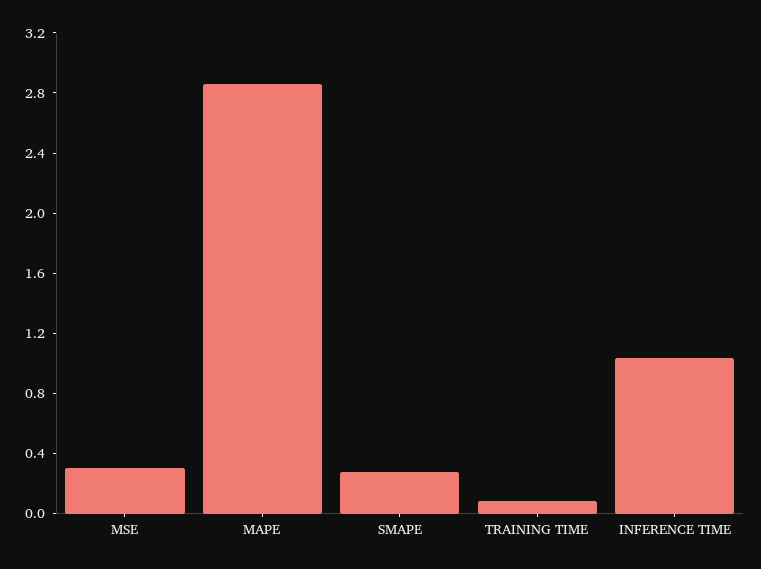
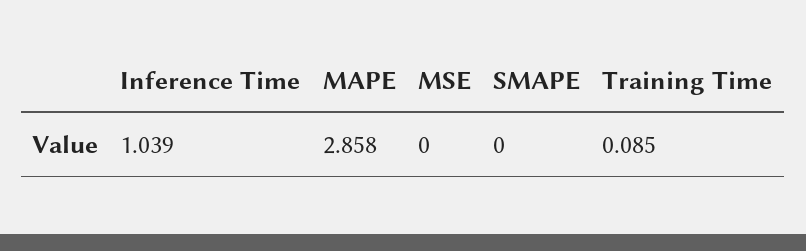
  {
-   "MSE": 0.3,
+   "MSE": 0,
    "MAPE": 2.858,
-   "SMAPE": 0.3,
+   "SMAPE": 0,
    "TRAINING TIME": 0.085,
    "INFERENCE TIME": 1.039
  }

